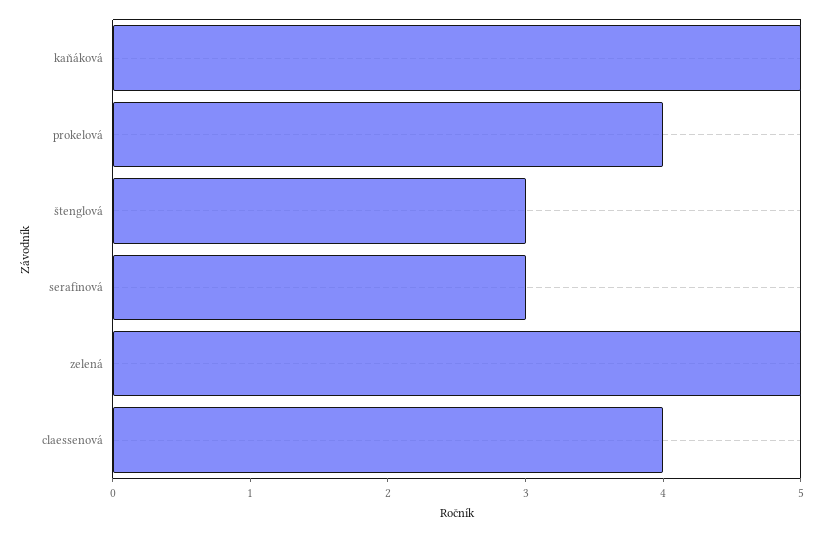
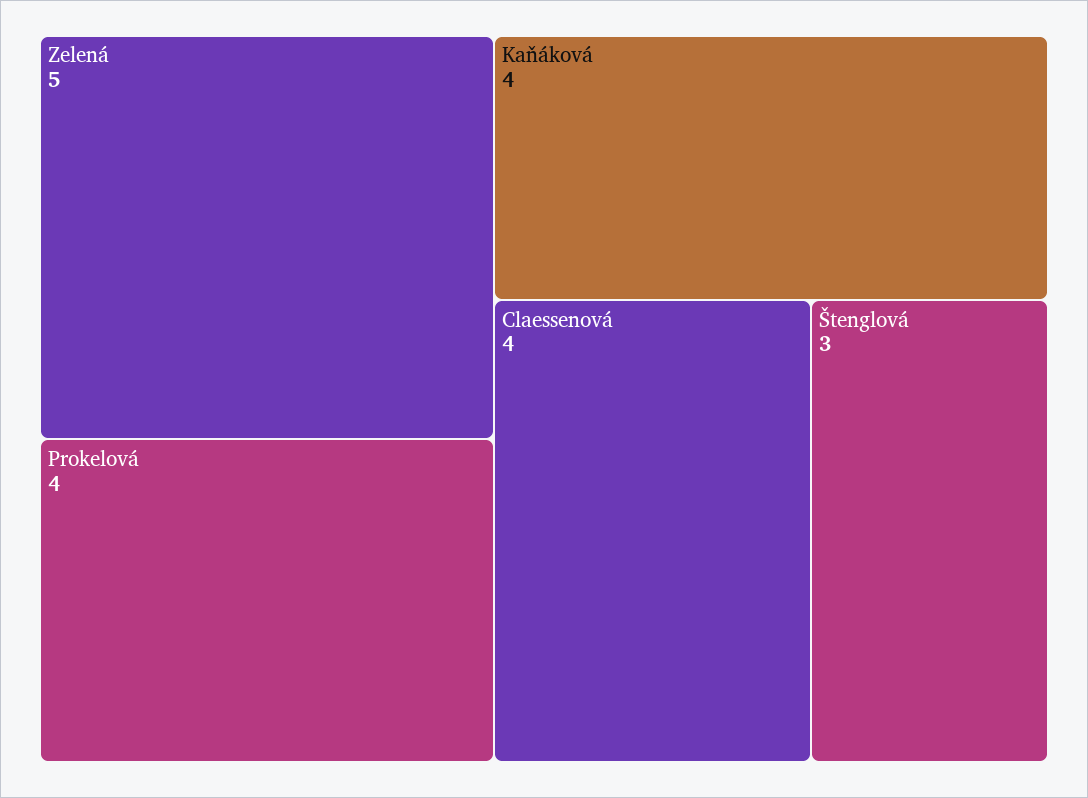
  {
-   "kaňáková": 5,
+   "kaňáková": 4,
    "prokelová": 4,
    "štenglová": 3,
-   "serafinová": 3,
    "zelená": 5,
    "claessenová": 4
  }

